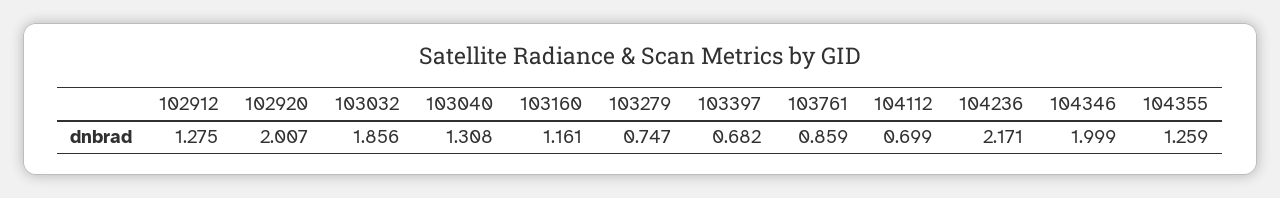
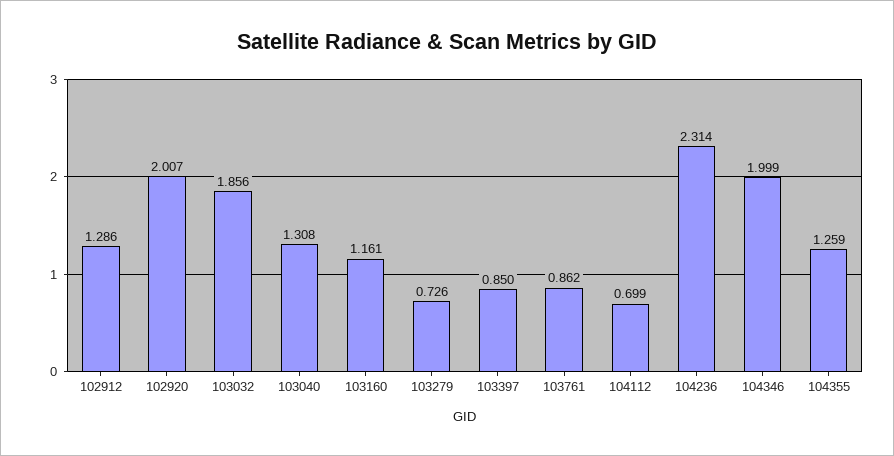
  {
-   "102912": 1.275,
+   "102912": 1.286,
    "102920": 2.007,
    "103032": 1.856,
    "103040": 1.308,
    "103160": 1.161,
-   "103279": 0.747,
+   "103279": 0.726,
-   "103397": 0.682,
+   "103397": 0.85,
-   "103761": 0.859,
+   "103761": 0.862,
    "104112": 0.699,
-   "104236": 2.171,
+   "104236": 2.314,
    "104346": 1.999,
    "104355": 1.259
  }

